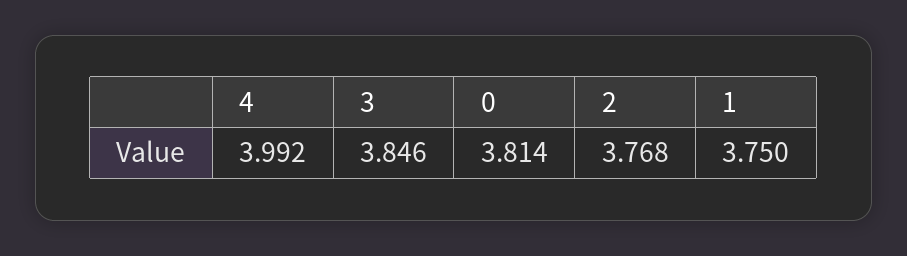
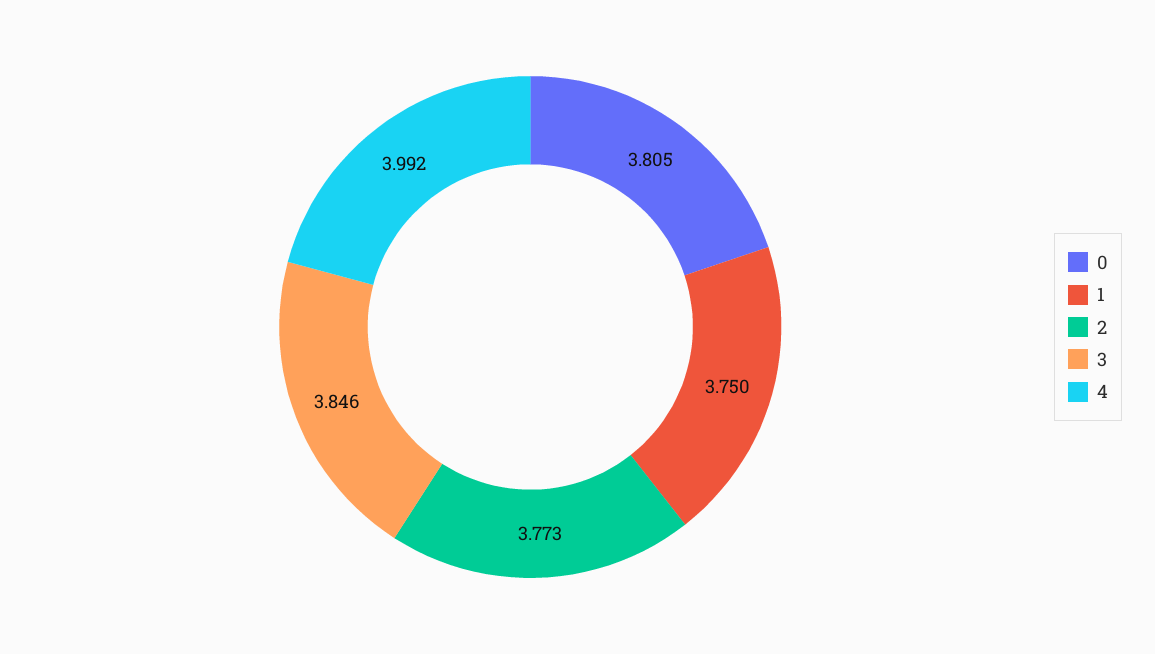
  {
    "4": 3.992,
    "3": 3.846,
-   "0": 3.814,
+   "0": 3.805,
-   "2": 3.768,
+   "2": 3.773,
    "1": 3.75
  }

